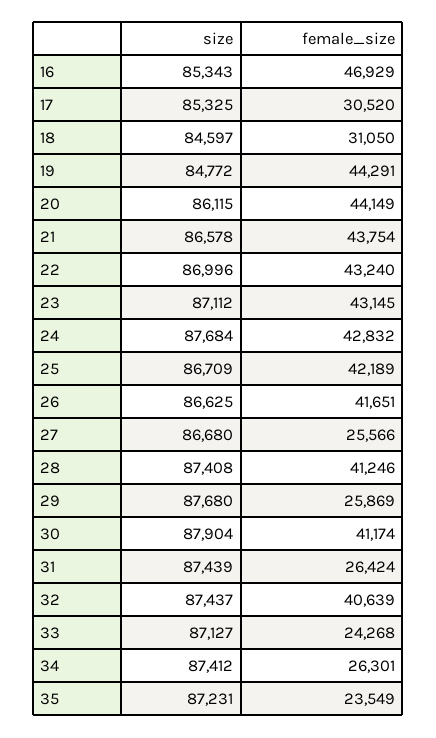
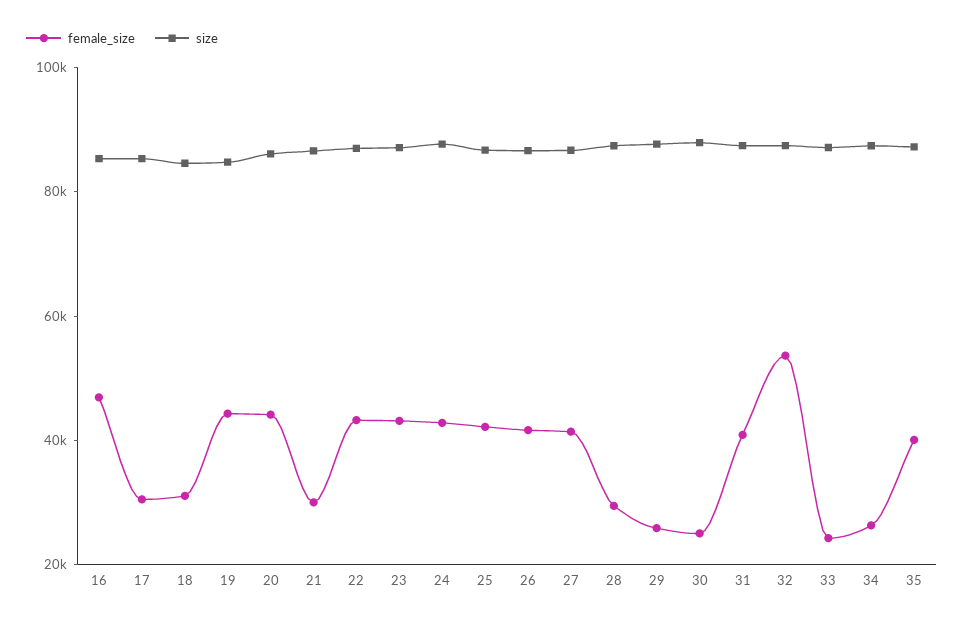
  {
    "size": {
      "16": 85343,
      "17": 85325,
      "18": 84597,
      "19": 84772,
      "20": 86115,
      "21": 86578,
      "22": 86996,
      "23": 87112,
      "24": 87684,
      "25": 86709,
      "26": 86625,
      "27": 86680,
      "28": 87408,
      "29": 87680,
      "30": 87904,
      "31": 87439,
      "32": 87437,
      "33": 87127,
      "34": 87412,
      "35": 87231
    },
    "female_size": {
      "16": 46929,
      "17": 30520,
      "18": 31050,
      "19": 44291,
      "20": 44149,
-     "21": 43754,
+     "21": 30000,
      "22": 43240,
      "23": 43145,
      "24": 42832,
      "25": 42189,
      "26": 41651,
-     "27": 25566,
+     "27": 40000,
-     "28": 41246,
+     "28": 30000,
      "29": 25869,
-     "30": 41174,
+     "30": 25000,
-     "31": 26424,
+     "31": 40000,
-     "32": 40639,
+     "32": 55000,
      "33": 24268,
      "34": 26301,
-     "35": 23549
+     "35": 40000
    }
  }

